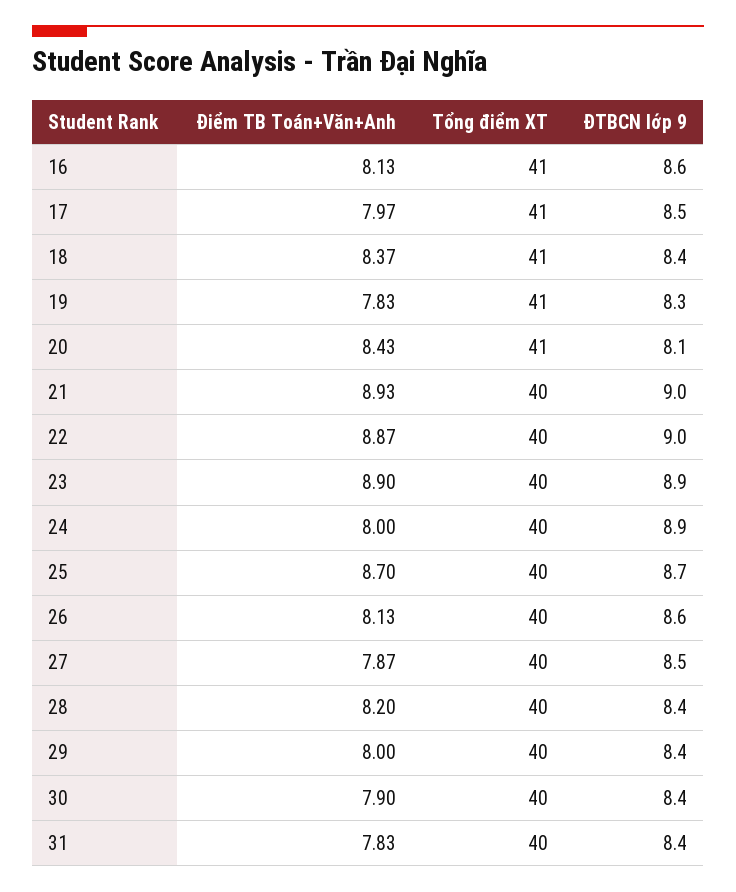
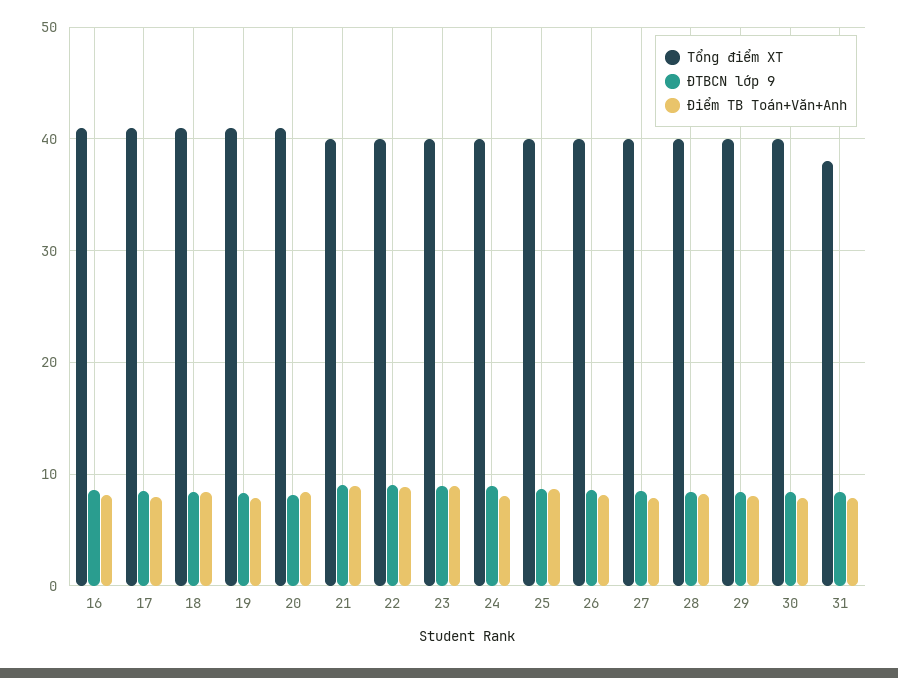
  {
    "Điểm TB Toán+Văn+Anh": {
      "16": 8.13,
      "17": 7.97,
      "18": 8.37,
      "19": 7.83,
      "20": 8.43,
      "21": 8.93,
      "22": 8.87,
      "23": 8.9,
      "24": 8,
      "25": 8.7,
      "26": 8.13,
      "27": 7.87,
      "28": 8.2,
      "29": 8,
      "30": 7.9,
      "31": 7.83
    },
    "Tổng điểm XT": {
      "16": 41,
      "17": 41,
      "18": 41,
      "19": 41,
      "20": 41,
      "21": 40,
      "22": 40,
      "23": 40,
      "24": 40,
      "25": 40,
      "26": 40,
      "27": 40,
      "28": 40,
      "29": 40,
      "30": 40,
-     "31": 40
+     "31": 38
    },
    "ĐTBCN lớp 9": {
      "16": 8.6,
      "17": 8.5,
      "18": 8.4,
      "19": 8.3,
      "20": 8.1,
      "21": 9,
      "22": 9,
      "23": 8.9,
      "24": 8.9,
      "25": 8.7,
      "26": 8.6,
      "27": 8.5,
      "28": 8.4,
      "29": 8.4,
      "30": 8.4,
      "31": 8.4
    }
  }

